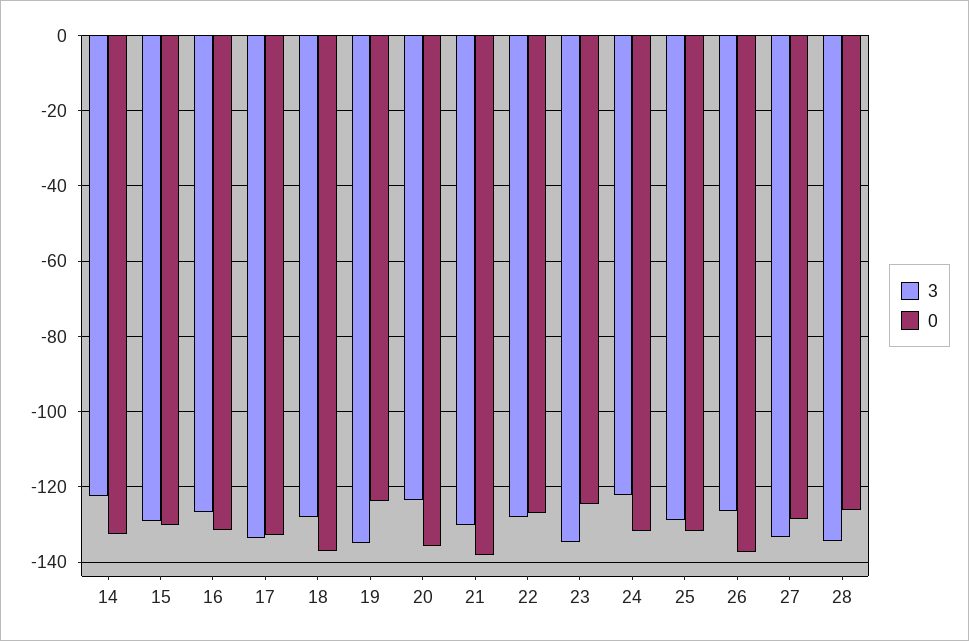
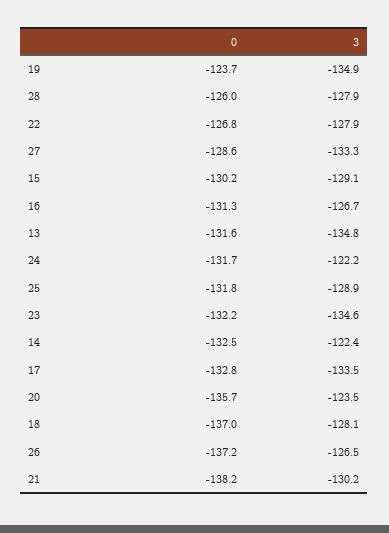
  {
    "3": {
      "14": -122.4,
      "15": -129.1,
      "16": -126.7,
      "17": -133.5,
      "18": -128.1,
      "19": -134.9,
      "20": -123.5,
      "21": -130.2,
      "22": -127.9,
      "23": -134.6,
      "24": -122.2,
      "25": -128.9,
      "26": -126.5,
      "27": -133.3,
-     "28": -134
+     "28": -127.9,
+     "13": -134.8
    },
    "0": {
      "14": -132.5,
      "15": -130.2,
      "16": -131.3,
      "17": -132.8,
      "18": -137,
      "19": -123.7,
      "20": -135.7,
      "21": -138.2,
      "22": -126.8,
-     "23": -124,
+     "23": -132.2,
      "24": -131.7,
      "25": -131.8,
      "26": -137.2,
      "27": -128.6,
-     "28": -126
+     "28": -126,
+     "13": -131.6
    }
  }

